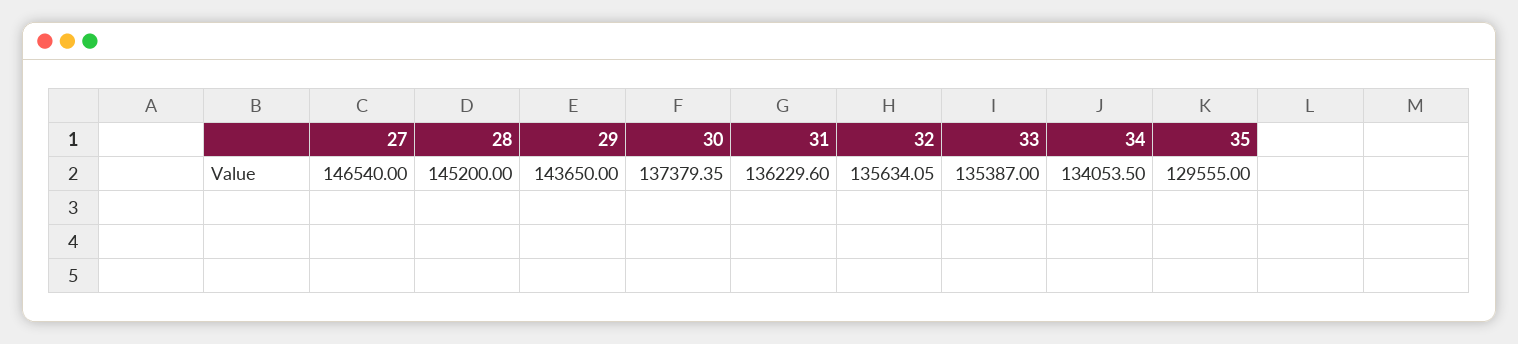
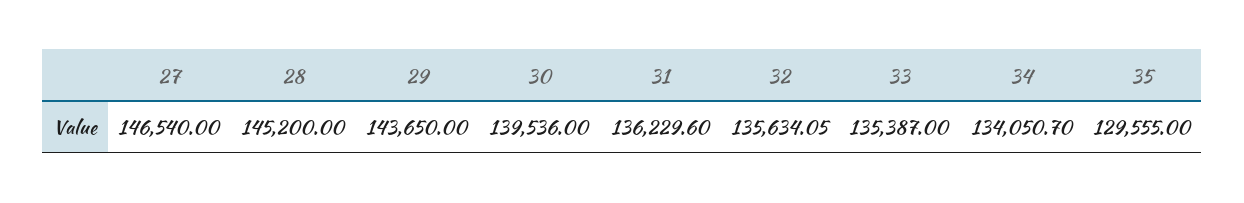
  {
    "27": 146540,
    "28": 145200,
    "29": 143650,
-   "30": 137379.35,
+   "30": 139536,
    "31": 136229.6,
    "32": 135634.05,
    "33": 135387,
-   "34": 134053.5,
+   "34": 134050.7,
    "35": 129555
  }

